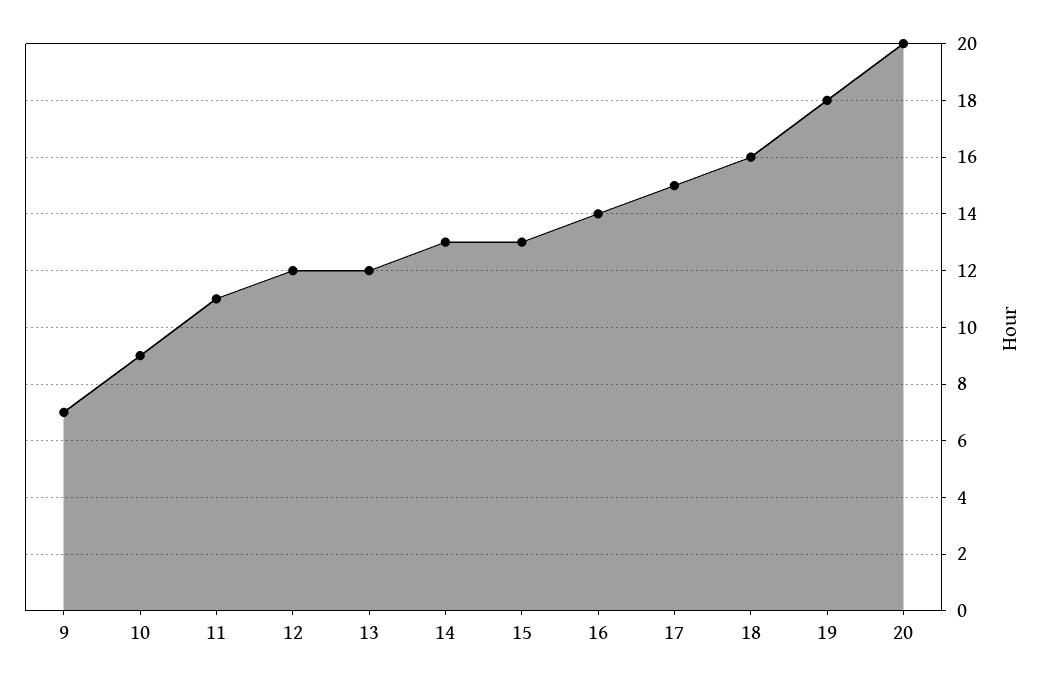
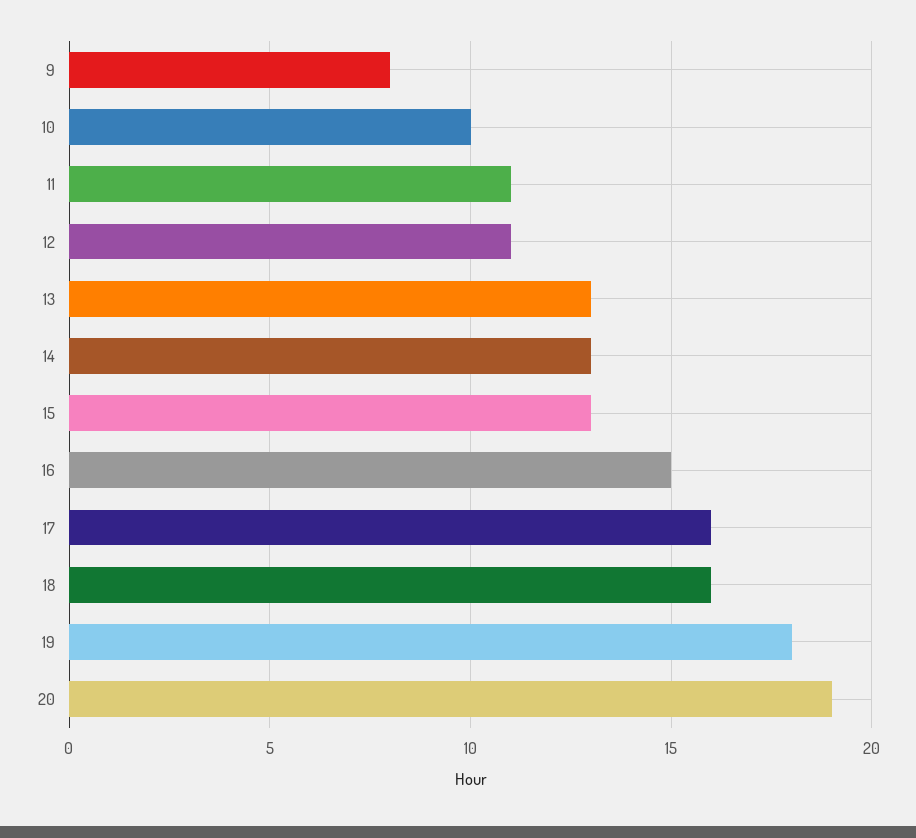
  {
-   "9": 7,
+   "9": 8,
-   "10": 9,
+   "10": 10,
    "11": 11,
-   "12": 12,
+   "12": 11,
-   "13": 12,
+   "13": 13,
    "14": 13,
    "15": 13,
-   "16": 14,
+   "16": 15,
-   "17": 15,
+   "17": 16,
    "18": 16,
    "19": 18,
-   "20": 20
+   "20": 19
  }

